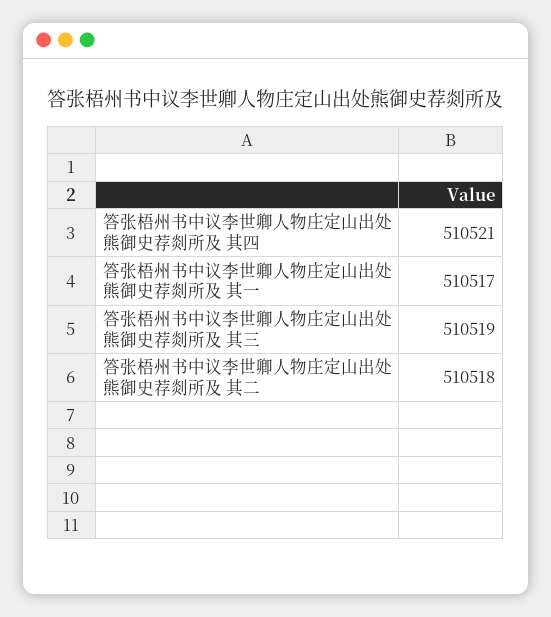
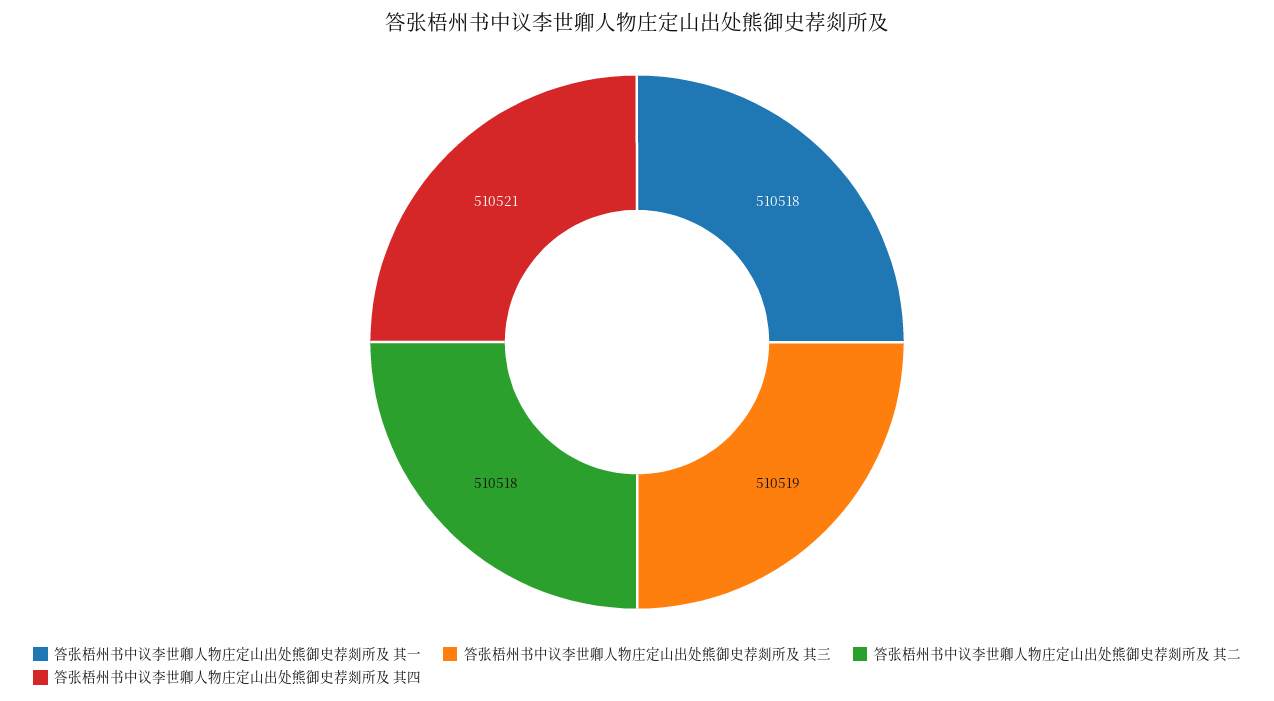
  {
    "答张梧州书中议李世卿人物庄定山出处熊御史荐剡所及 其四": 510521,
-   "答张梧州书中议李世卿人物庄定山出处熊御史荐剡所及 其一": 510517,
+   "答张梧州书中议李世卿人物庄定山出处熊御史荐剡所及 其一": 510518,
    "答张梧州书中议李世卿人物庄定山出处熊御史荐剡所及 其三": 510519,
    "答张梧州书中议李世卿人物庄定山出处熊御史荐剡所及 其二": 510518
  }

